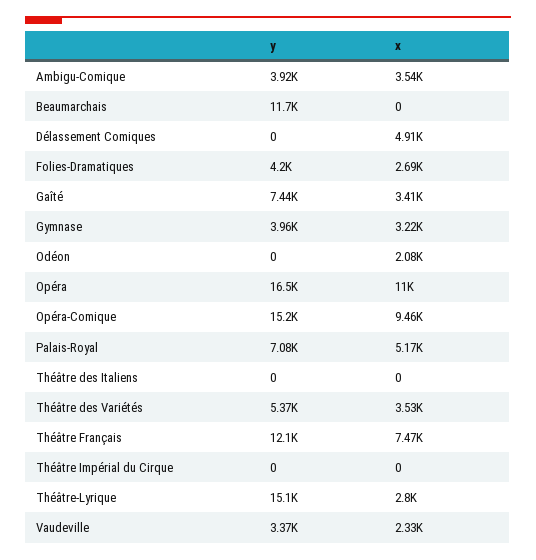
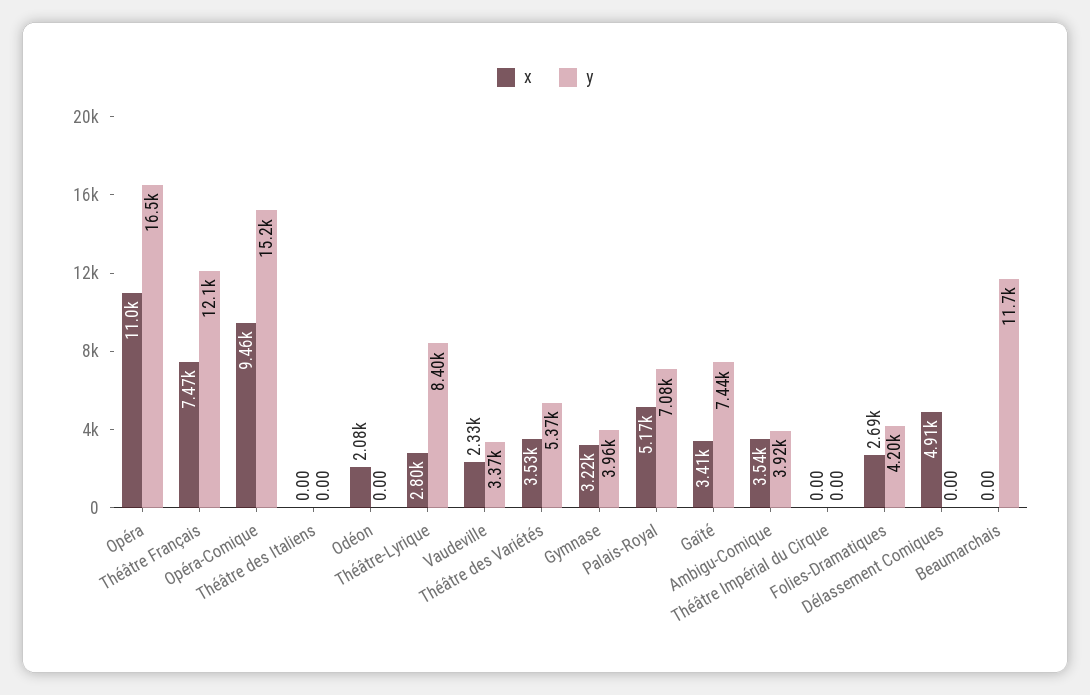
  {
    "y": {
      "Ambigu-Comique": 3920,
      "Beaumarchais": 11700,
      "Délassement Comiques": 0,
      "Folies-Dramatiques": 4200,
      "Gaîté": 7440,
      "Gymnase": 3960,
      "Odéon": 0,
      "Opéra": 16500,
      "Opéra-Comique": 15200,
      "Palais-Royal": 7080,
      "Théâtre des Italiens": 0,
      "Théâtre des Variétés": 5370,
      "Théâtre Français": 12100,
      "Théâtre Impérial du Cirque": 0,
-     "Théâtre-Lyrique": 15100,
+     "Théâtre-Lyrique": 8400,
      "Vaudeville": 3370
    },
    "x": {
      "Ambigu-Comique": 3540,
      "Beaumarchais": 0,
      "Délassement Comiques": 4910,
      "Folies-Dramatiques": 2690,
      "Gaîté": 3410,
      "Gymnase": 3220,
      "Odéon": 2080,
      "Opéra": 11000,
      "Opéra-Comique": 9460,
      "Palais-Royal": 5170,
      "Théâtre des Italiens": 0,
      "Théâtre des Variétés": 3530,
      "Théâtre Français": 7470,
      "Théâtre Impérial du Cirque": 0,
      "Théâtre-Lyrique": 2800,
      "Vaudeville": 2330
    }
  }

